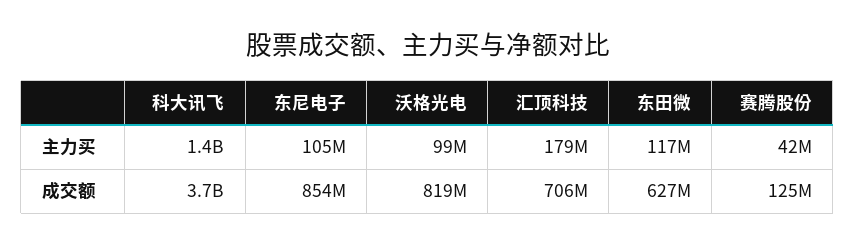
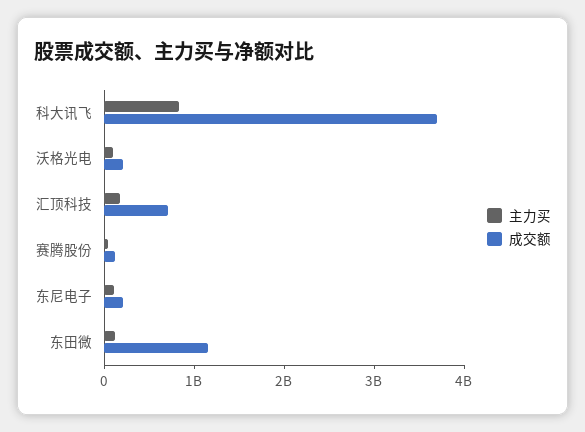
  {
    "主力买": {
-     "科大讯飞": 1400000000,
+     "科大讯飞": 800000000,
      "东尼电子": 105000000,
      "沃格光电": 99000000,
      "汇顶科技": 179000000,
      "东田微": 117000000,
      "赛腾股份": 42000000
    },
    "成交额": {
      "科大讯飞": 3700000000,
-     "东尼电子": 854000000,
+     "东尼电子": 200000000,
-     "沃格光电": 819000000,
+     "沃格光电": 200000000,
      "汇顶科技": 706000000,
-     "东田微": 627000000,
+     "东田微": 1200000000,
      "赛腾股份": 125000000
    }
  }

